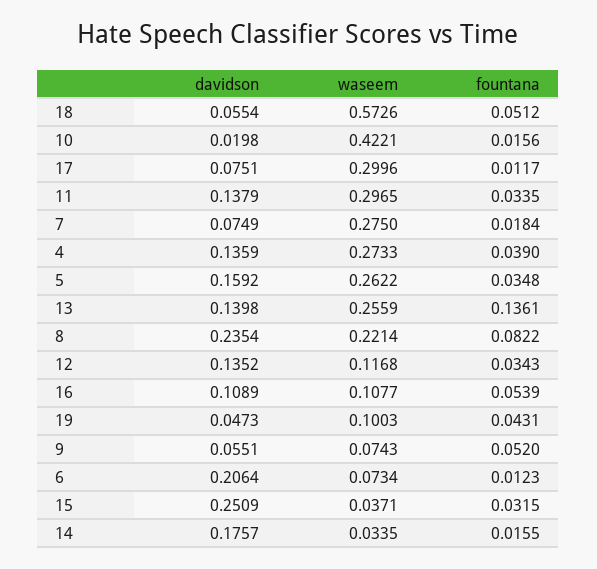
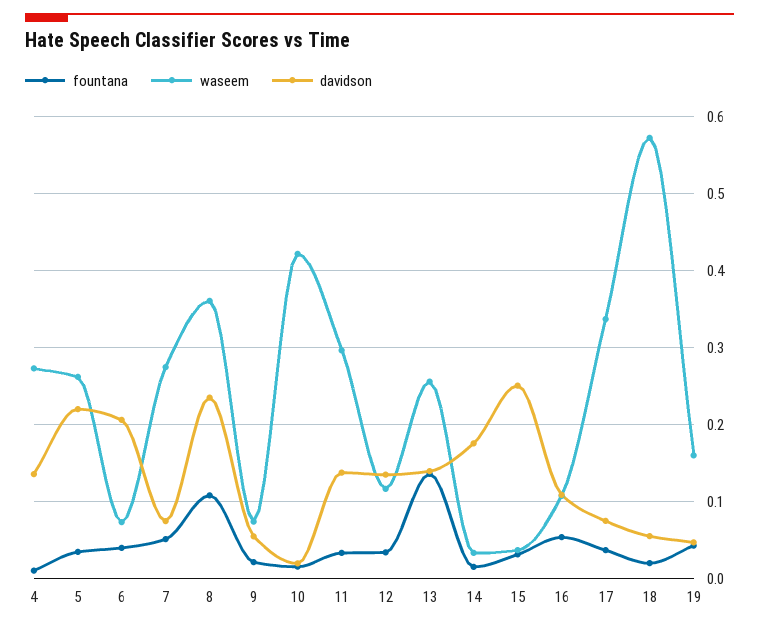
  {
    "davidson": {
      "18": 0.0554,
      "10": 0.0198,
      "17": 0.0751,
      "11": 0.1379,
      "7": 0.0749,
      "4": 0.1359,
-     "5": 0.1592,
+     "5": 0.22,
      "13": 0.1398,
      "8": 0.2354,
      "12": 0.1352,
      "16": 0.1089,
      "19": 0.0473,
      "9": 0.0551,
      "6": 0.2064,
      "15": 0.2509,
      "14": 0.1757
    },
    "waseem": {
      "18": 0.5726,
      "10": 0.4221,
-     "17": 0.2996,
+     "17": 0.34,
      "11": 0.2965,
      "7": 0.275,
      "4": 0.2733,
      "5": 0.2622,
      "13": 0.2559,
-     "8": 0.2214,
+     "8": 0.36,
      "12": 0.1168,
      "16": 0.1077,
-     "19": 0.1003,
+     "19": 0.16,
      "9": 0.0743,
      "6": 0.0734,
      "15": 0.0371,
      "14": 0.0335
    },
    "fountana": {
-     "18": 0.0512,
+     "18": 0.02,
      "10": 0.0156,
-     "17": 0.0117,
+     "17": 0.04,
      "11": 0.0335,
-     "7": 0.0184,
+     "7": 0.05,
-     "4": 0.039,
+     "4": 0.01,
      "5": 0.0348,
      "13": 0.1361,
-     "8": 0.0822,
+     "8": 0.11,
      "12": 0.0343,
      "16": 0.0539,
      "19": 0.0431,
-     "9": 0.052,
+     "9": 0.02,
-     "6": 0.0123,
+     "6": 0.04,
      "15": 0.0315,
      "14": 0.0155
    }
  }

